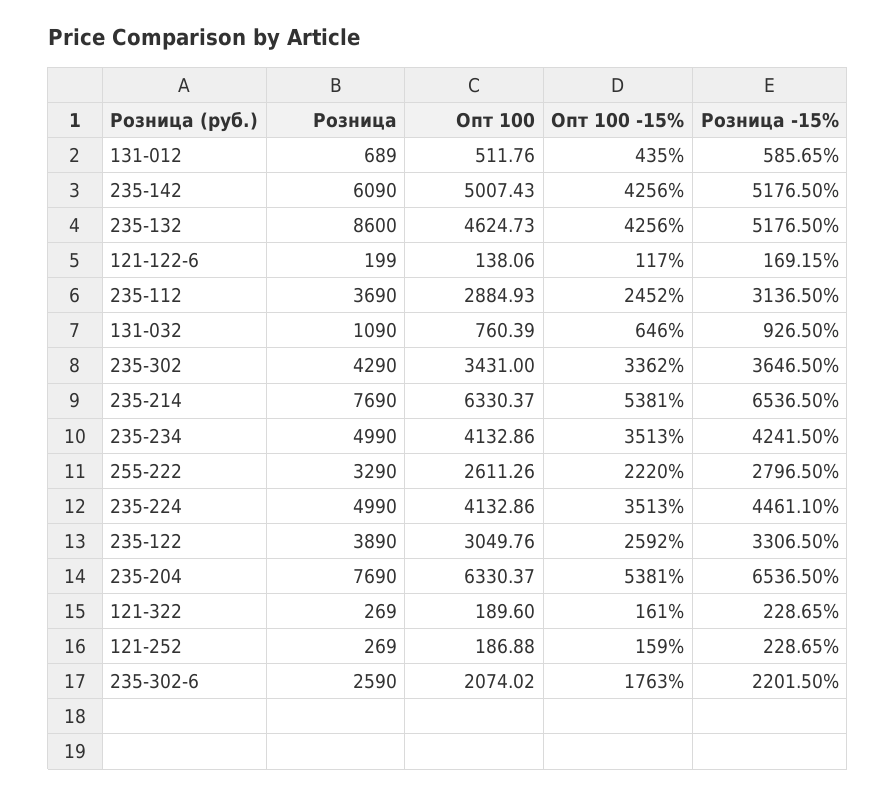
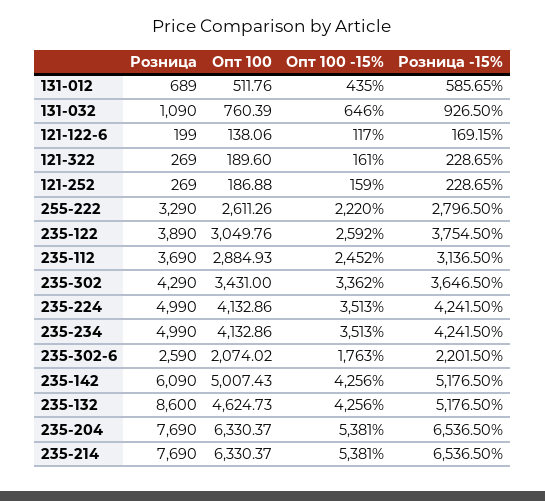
  {
    "Розница": {
      "131-012": 689,
      "235-142": 6090,
      "235-132": 8600,
      "121-122-6": 199,
      "235-112": 3690,
      "131-032": 1090,
      "235-302": 4290,
      "235-214": 7690,
      "235-234": 4990,
      "255-222": 3290,
      "235-224": 4990,
      "235-122": 3890,
      "235-204": 7690,
      "121-322": 269,
      "121-252": 269,
      "235-302-6": 2590
    },
    "Опт 100": {
      "131-012": 511.76,
      "235-142": 5007.43,
      "235-132": 4624.73,
      "121-122-6": 138.06,
      "235-112": 2884.93,
      "131-032": 760.39,
      "235-302": 3431,
      "235-214": 6330.37,
      "235-234": 4132.86,
      "255-222": 2611.26,
      "235-224": 4132.86,
      "235-122": 3049.76,
      "235-204": 6330.37,
      "121-322": 189.6,
      "121-252": 186.88,
      "235-302-6": 2074.02
    },
    "Опт 100 -15%": {
      "131-012": 435,
      "235-142": 4256,
      "235-132": 4256,
      "121-122-6": 117,
      "235-112": 2452,
      "131-032": 646,
      "235-302": 3362,
      "235-214": 5381,
      "235-234": 3513,
      "255-222": 2220,
      "235-224": 3513,
      "235-122": 2592,
      "235-204": 5381,
      "121-322": 161,
      "121-252": 159,
      "235-302-6": 1763
    },
    "Розница -15%": {
      "131-012": 585.65,
      "235-142": 5176.5,
      "235-132": 5176.5,
      "121-122-6": 169.15,
      "235-112": 3136.5,
      "131-032": 926.5,
      "235-302": 3646.5,
      "235-214": 6536.5,
      "235-234": 4241.5,
      "255-222": 2796.5,
-     "235-224": 4461.1,
+     "235-224": 4241.5,
-     "235-122": 3306.5,
+     "235-122": 3754.5,
      "235-204": 6536.5,
      "121-322": 228.65,
      "121-252": 228.65,
      "235-302-6": 2201.5
    }
  }

